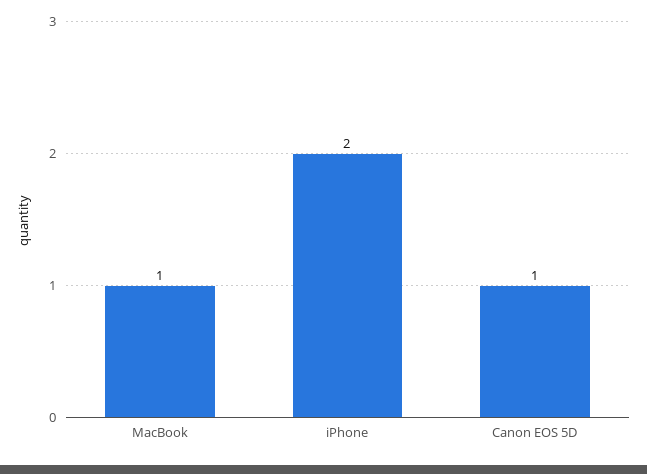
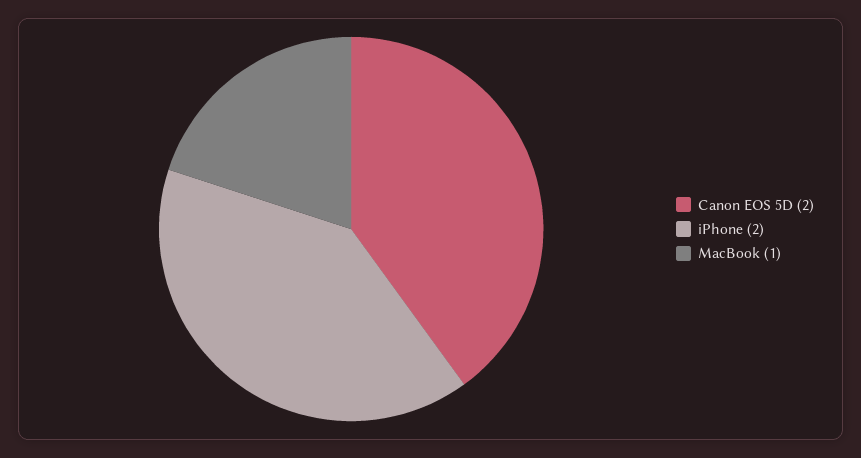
  {
    "MacBook": 1,
    "iPhone": 2,
-   "Canon EOS 5D": 1
+   "Canon EOS 5D": 2
  }

